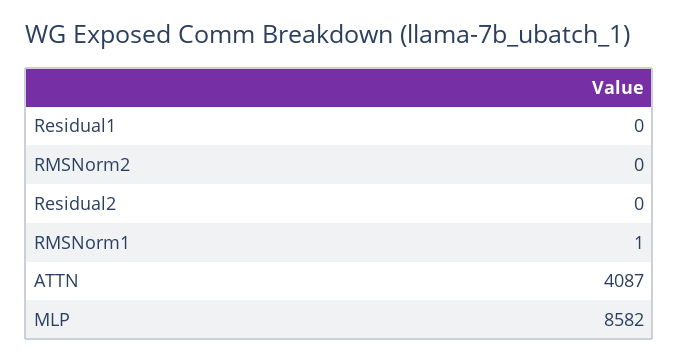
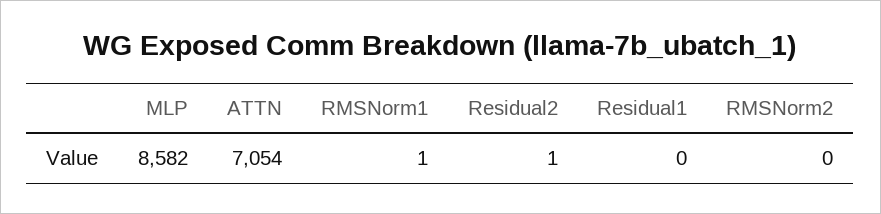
  {
    "Residual1": 0,
    "RMSNorm2": 0,
-   "Residual2": 0,
+   "Residual2": 1,
    "RMSNorm1": 1,
-   "ATTN": 4087,
+   "ATTN": 7054,
    "MLP": 8582
  }

